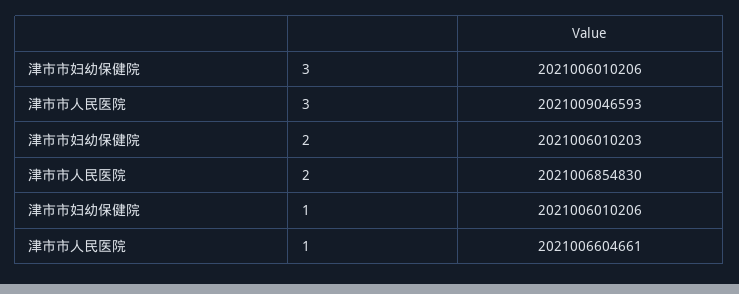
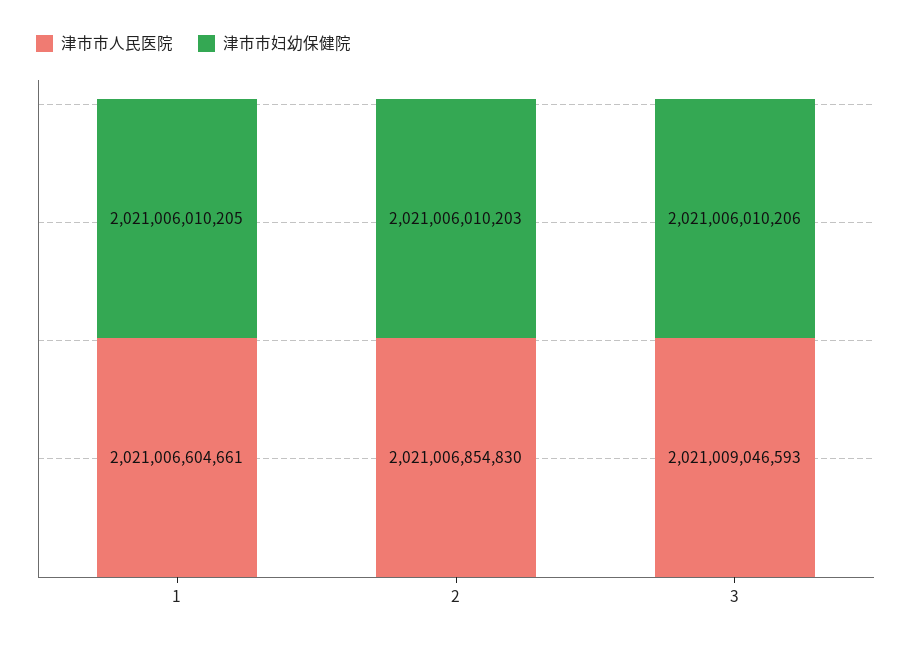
  {
    "津市市妇幼保健院": {
      "3": 2021006010206,
      "2": 2021006010203,
-     "1": 2021006010206
+     "1": 2021006010205
    },
    "津市市人民医院": {
      "3": 2021009046593,
      "2": 2021006854830,
      "1": 2021006604661
    }
  }

